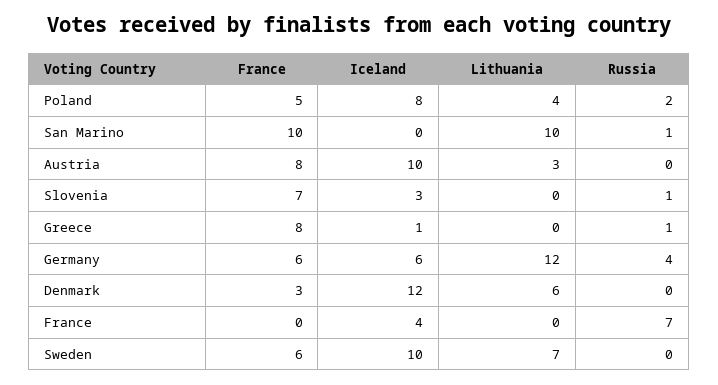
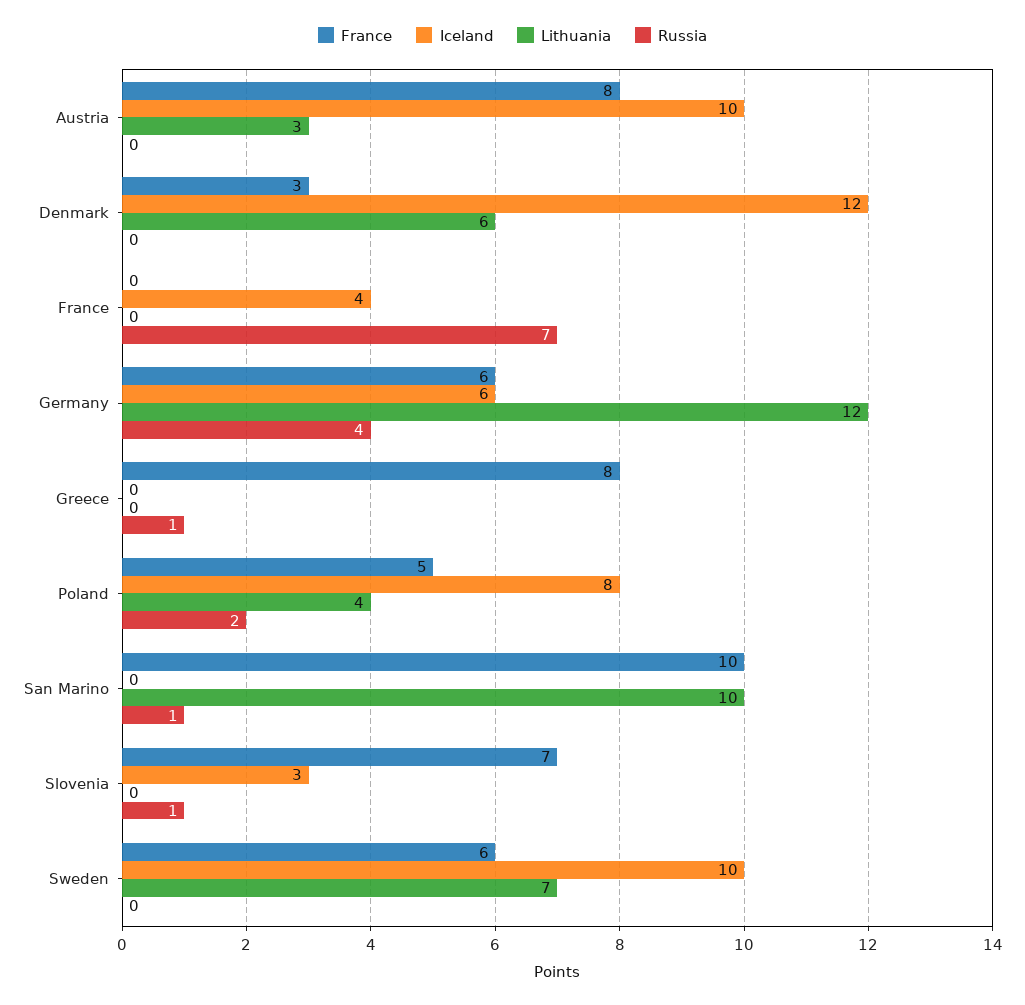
  {
    "France": {
      "Poland": 5,
      "San Marino": 10,
      "Austria": 8,
      "Slovenia": 7,
      "Greece": 8,
      "Germany": 6,
      "Denmark": 3,
      "France": 0,
      "Sweden": 6
    },
    "Iceland": {
      "Poland": 8,
      "San Marino": 0,
      "Austria": 10,
      "Slovenia": 3,
-     "Greece": 1,
+     "Greece": 0,
      "Germany": 6,
      "Denmark": 12,
      "France": 4,
      "Sweden": 10
    },
    "Lithuania": {
      "Poland": 4,
      "San Marino": 10,
      "Austria": 3,
      "Slovenia": 0,
      "Greece": 0,
      "Germany": 12,
      "Denmark": 6,
      "France": 0,
      "Sweden": 7
    },
    "Russia": {
      "Poland": 2,
      "San Marino": 1,
      "Austria": 0,
      "Slovenia": 1,
      "Greece": 1,
      "Germany": 4,
      "Denmark": 0,
      "France": 7,
      "Sweden": 0
    }
  }

